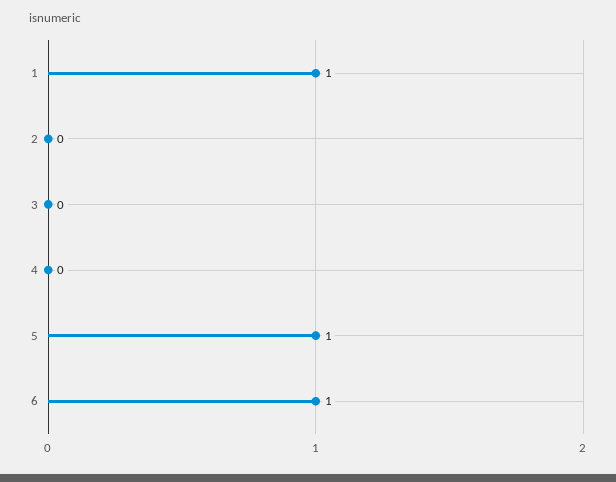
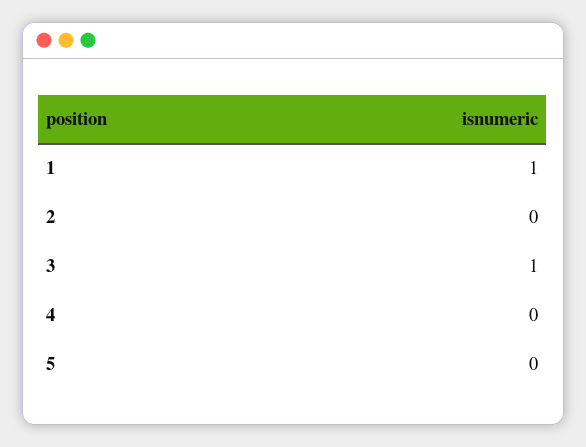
  {
    "1": 1,
    "2": 0,
-   "3": 0,
+   "3": 1,
    "4": 0,
-   "5": 1,
+   "5": 0
-   "6": 1
  }

